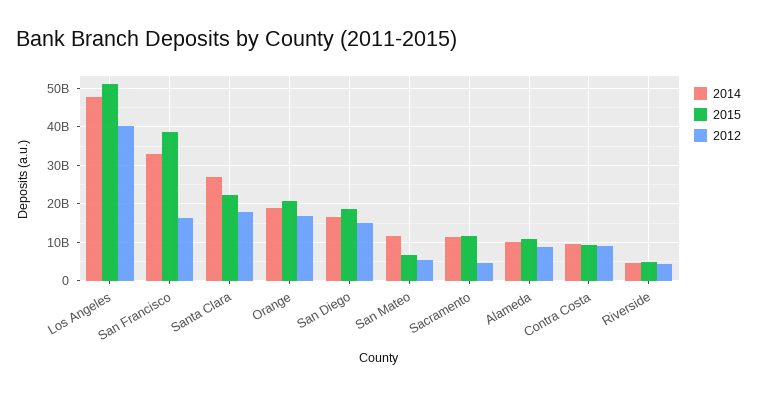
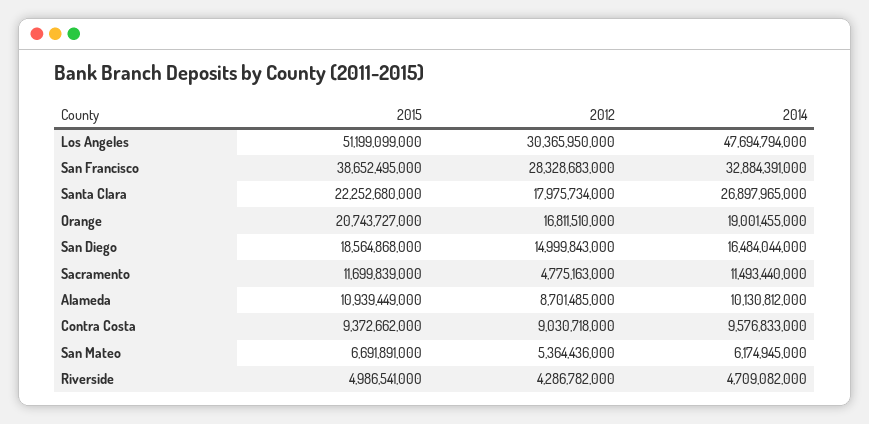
  {
    "2014": {
      "Los Angeles": 47694794000,
      "San Francisco": 32884391000,
      "Santa Clara": 26897965000,
      "Orange": 19001455000,
      "San Diego": 16484044000,
-     "San Mateo": 12000000000,
+     "San Mateo": 6174945000,
      "Sacramento": 11493440000,
      "Alameda": 10130812000,
      "Contra Costa": 9576833000,
      "Riverside": 4709082000
    },
    "2015": {
      "Los Angeles": 51199099000,
      "San Francisco": 38652495000,
      "Santa Clara": 22252680000,
      "Orange": 20743727000,
      "San Diego": 18564868000,
      "San Mateo": 6691891000,
      "Sacramento": 11699839000,
      "Alameda": 10939449000,
      "Contra Costa": 9372662000,
      "Riverside": 4986541000
    },
    "2012": {
-     "Los Angeles": 40000000000,
+     "Los Angeles": 30365950000,
-     "San Francisco": 16000000000,
+     "San Francisco": 28328683000,
      "Santa Clara": 17975734000,
      "Orange": 16811510000,
      "San Diego": 14999843000,
      "San Mateo": 5364436000,
      "Sacramento": 4775163000,
      "Alameda": 8701485000,
      "Contra Costa": 9030718000,
      "Riverside": 4286782000
    }
  }

